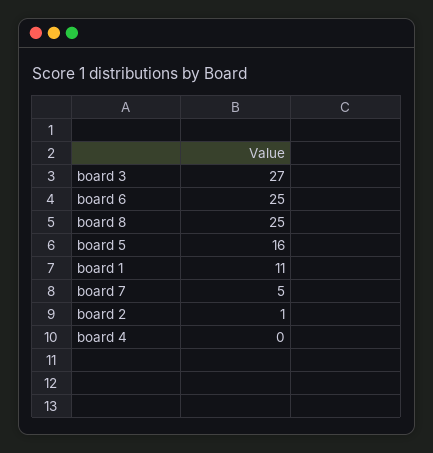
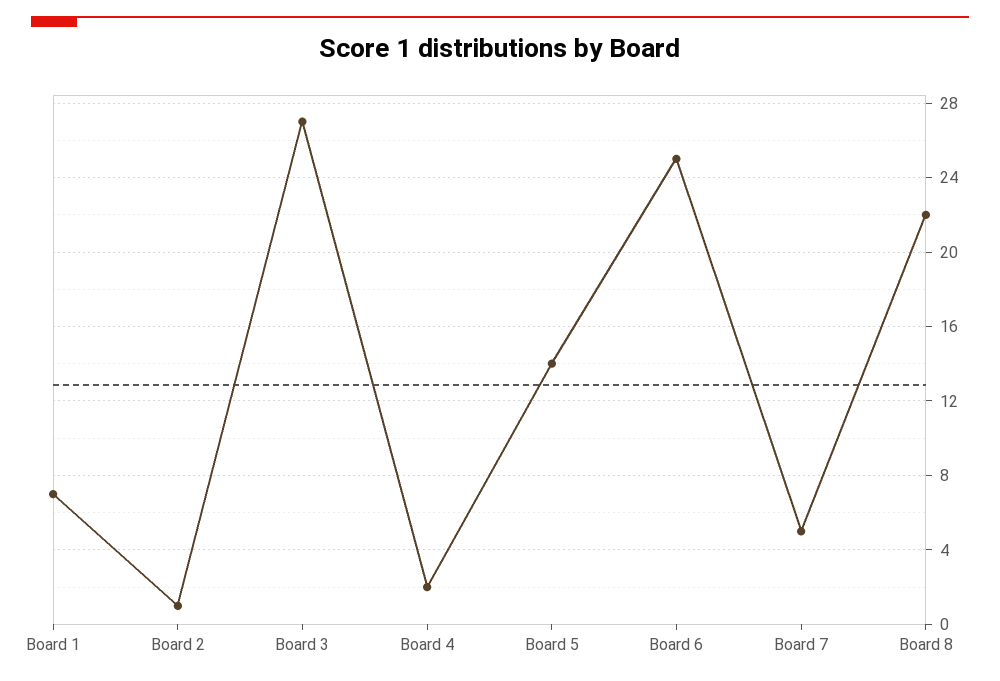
  {
    "board 3": 27,
    "board 6": 25,
-   "board 8": 25,
+   "board 8": 22,
-   "board 5": 16,
+   "board 5": 14,
-   "board 1": 11,
+   "board 1": 7,
    "board 7": 5,
    "board 2": 1,
-   "board 4": 0
+   "board 4": 2
  }

